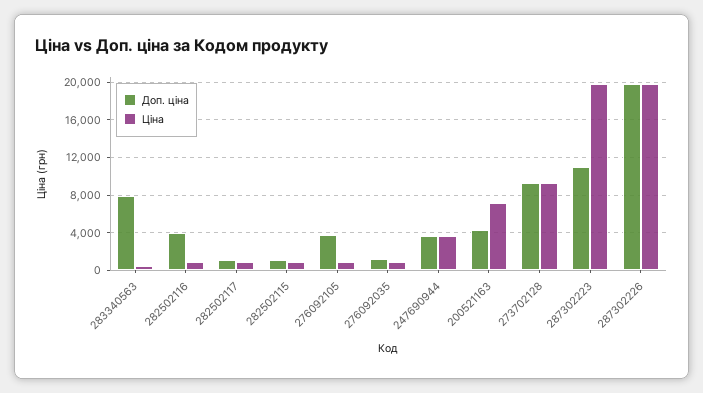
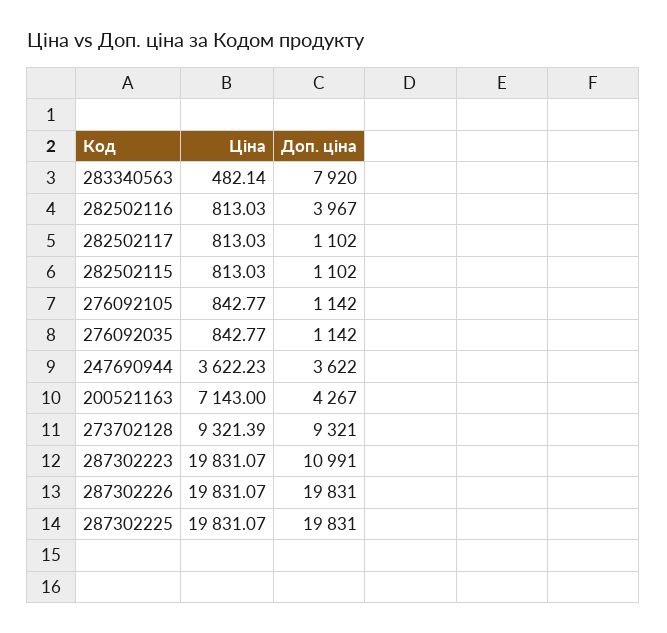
  {
    "Доп. ціна": {
      "283340563": 7920,
      "282502116": 3967,
      "282502117": 1102,
      "282502115": 1102,
-     "276092105": 4000,
+     "276092105": 1142,
      "276092035": 1142,
      "247690944": 3622,
      "200521163": 4267,
      "273702128": 9321,
      "287302223": 10991,
-     "287302226": 19831
+     "287302226": 19831,
+     "287302225": 19831
    },
    "Ціна": {
      "283340563": 482.14,
      "282502116": 813.03,
      "282502117": 813.03,
      "282502115": 813.03,
      "276092105": 842.77,
      "276092035": 842.77,
      "247690944": 3622.23,
      "200521163": 7143,
      "273702128": 9321.39,
      "287302223": 19831.07,
-     "287302226": 19831.07
+     "287302226": 19831.07,
+     "287302225": 19831.07
    }
  }

